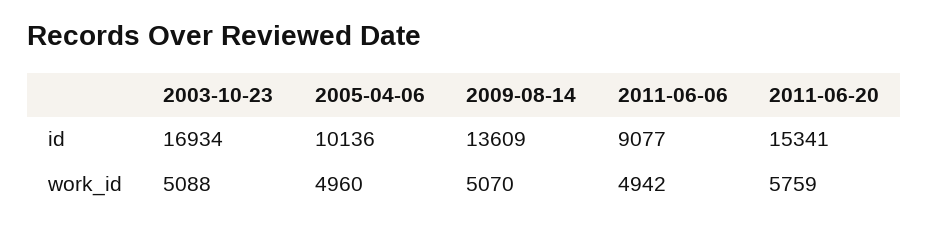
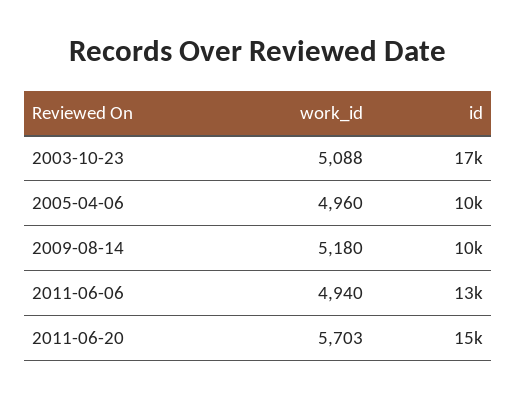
  {
    "2003-10-23": {
      "id": 16934,
      "work_id": 5088
    },
    "2005-04-06": {
      "id": 10136,
      "work_id": 4960
    },
    "2009-08-14": {
-     "id": 13609,
+     "id": 10000,
-     "work_id": 5070
+     "work_id": 5180
    },
    "2011-06-06": {
-     "id": 9077,
+     "id": 13000,
-     "work_id": 4942
+     "work_id": 4940
    },
    "2011-06-20": {
      "id": 15341,
-     "work_id": 5759
+     "work_id": 5703
    }
  }

